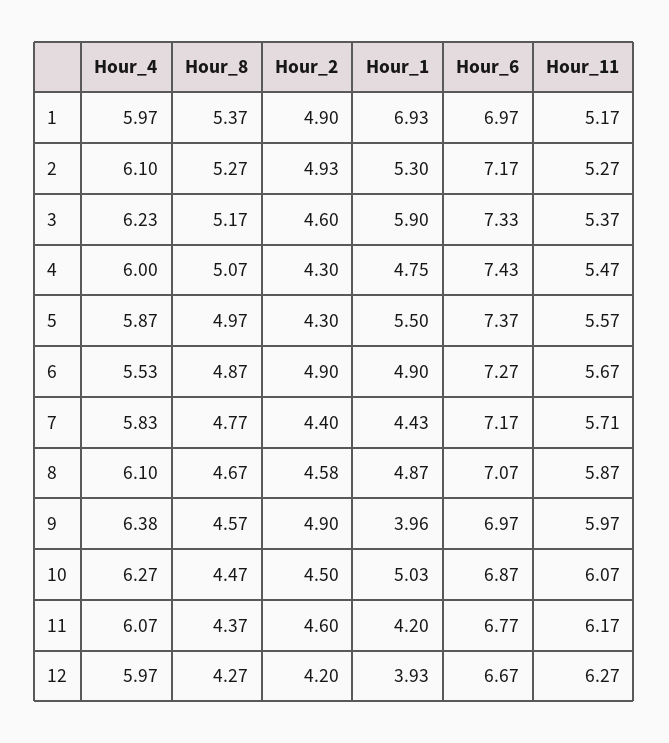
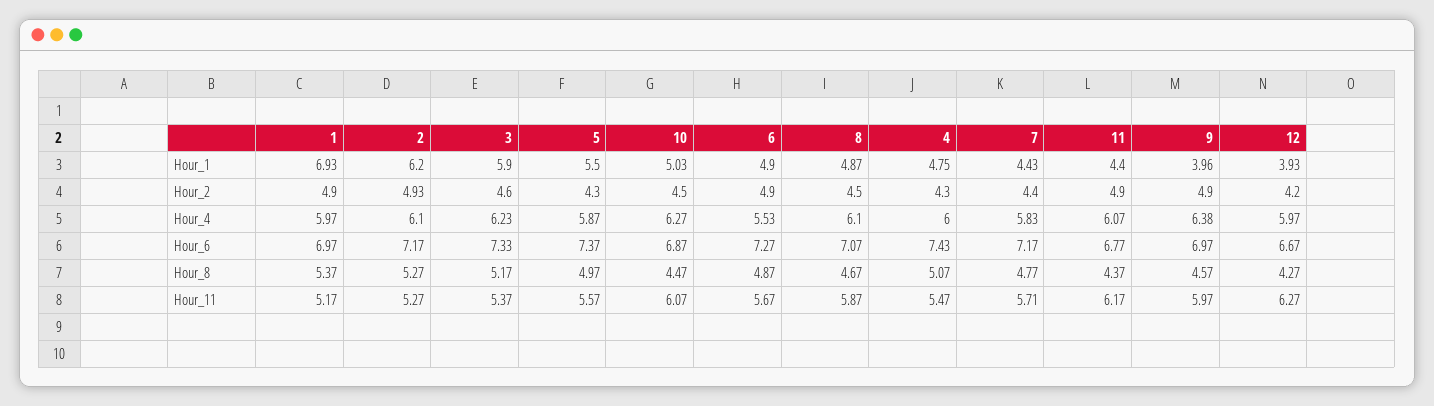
  {
    "Hour_4": {
      "1": 5.97,
      "2": 6.1,
      "3": 6.23,
      "4": 6,
      "5": 5.87,
      "6": 5.53,
      "7": 5.83,
      "8": 6.1,
      "9": 6.38,
      "10": 6.27,
      "11": 6.07,
      "12": 5.97
    },
    "Hour_8": {
      "1": 5.37,
      "2": 5.27,
      "3": 5.17,
      "4": 5.07,
      "5": 4.97,
      "6": 4.87,
      "7": 4.77,
      "8": 4.67,
      "9": 4.57,
      "10": 4.47,
      "11": 4.37,
      "12": 4.27
    },
    "Hour_2": {
      "1": 4.9,
      "2": 4.93,
      "3": 4.6,
      "4": 4.3,
      "5": 4.3,
      "6": 4.9,
      "7": 4.4,
-     "8": 4.58,
+     "8": 4.5,
      "9": 4.9,
      "10": 4.5,
-     "11": 4.6,
+     "11": 4.9,
      "12": 4.2
    },
    "Hour_1": {
      "1": 6.93,
-     "2": 5.3,
+     "2": 6.2,
      "3": 5.9,
      "4": 4.75,
      "5": 5.5,
      "6": 4.9,
      "7": 4.43,
      "8": 4.87,
      "9": 3.96,
      "10": 5.03,
-     "11": 4.2,
+     "11": 4.4,
      "12": 3.93
    },
    "Hour_6": {
      "1": 6.97,
      "2": 7.17,
      "3": 7.33,
      "4": 7.43,
      "5": 7.37,
      "6": 7.27,
      "7": 7.17,
      "8": 7.07,
      "9": 6.97,
      "10": 6.87,
      "11": 6.77,
      "12": 6.67
    },
    "Hour_11": {
      "1": 5.17,
      "2": 5.27,
      "3": 5.37,
      "4": 5.47,
      "5": 5.57,
      "6": 5.67,
      "7": 5.71,
      "8": 5.87,
      "9": 5.97,
      "10": 6.07,
      "11": 6.17,
      "12": 6.27
    }
  }

